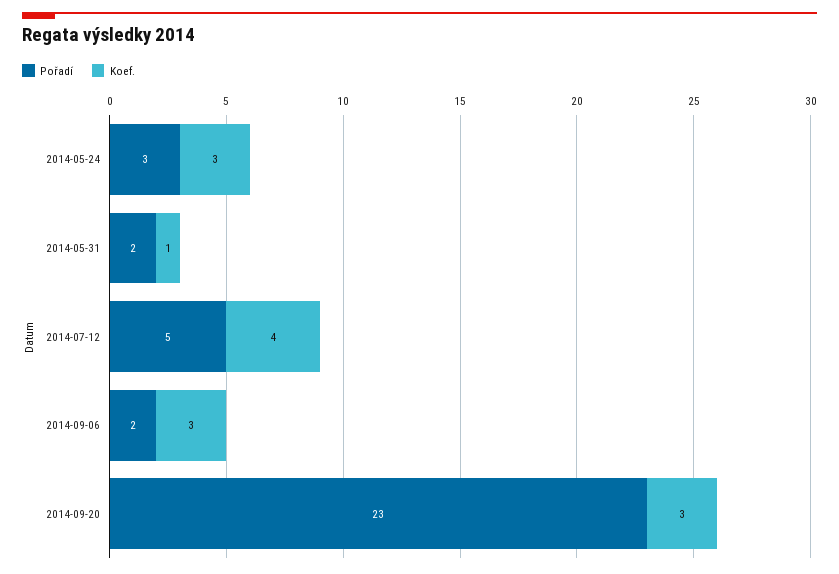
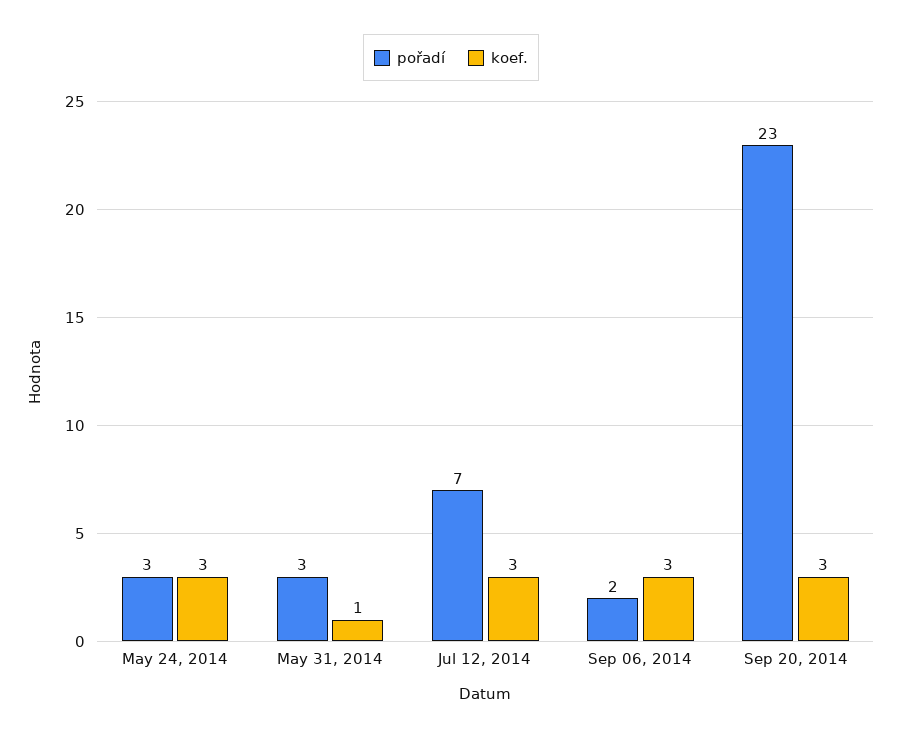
  {
    "Pořadí": {
      "2014-05-24": 3,
-     "2014-05-31": 2,
+     "2014-05-31": 3,
-     "2014-07-12": 5,
+     "2014-07-12": 7,
      "2014-09-06": 2,
      "2014-09-20": 23
    },
    "Koef.": {
      "2014-05-24": 3,
      "2014-05-31": 1,
-     "2014-07-12": 4,
+     "2014-07-12": 3,
      "2014-09-06": 3,
      "2014-09-20": 3
    }
  }

